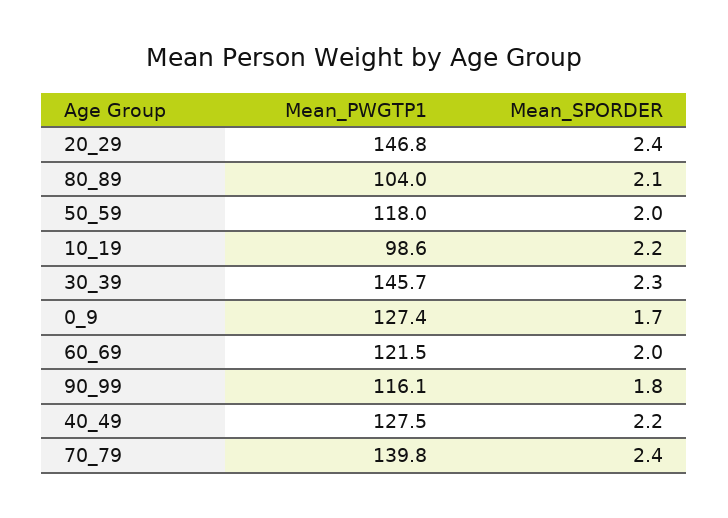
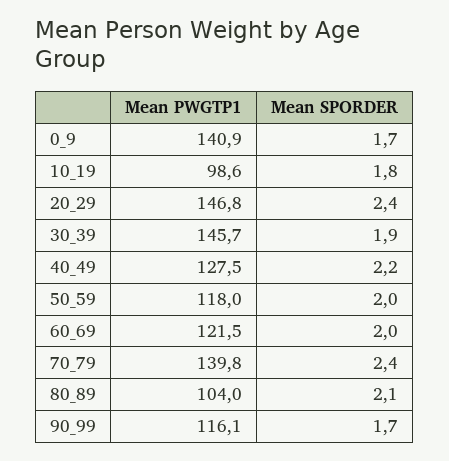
  {
    "Mean_PWGTP1": {
      "20_29": 146.8,
      "80_89": 104,
      "50_59": 118,
      "10_19": 98.6,
      "30_39": 145.7,
-     "0_9": 127.4,
+     "0_9": 140.9,
      "60_69": 121.5,
      "90_99": 116.1,
      "40_49": 127.5,
      "70_79": 139.8
    },
    "Mean_SPORDER": {
      "20_29": 2.4,
      "80_89": 2.1,
      "50_59": 2,
-     "10_19": 2.2,
+     "10_19": 1.8,
-     "30_39": 2.3,
+     "30_39": 1.9,
      "0_9": 1.7,
      "60_69": 2,
-     "90_99": 1.8,
+     "90_99": 1.7,
      "40_49": 2.2,
      "70_79": 2.4
    }
  }

